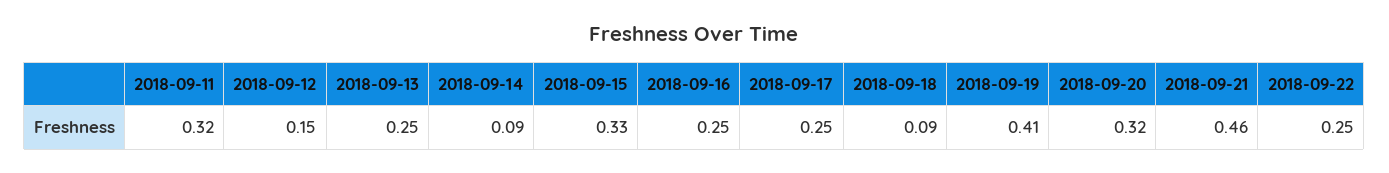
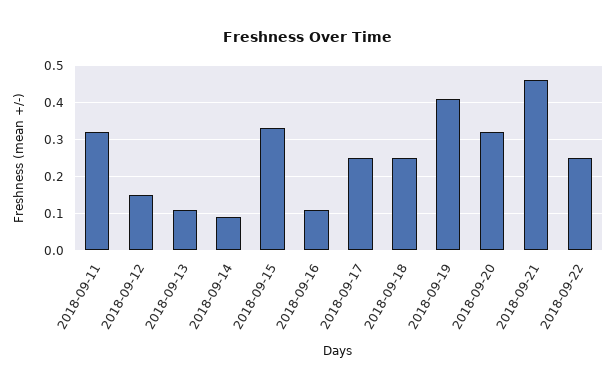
  {
    "2018-09-11": 0.32,
    "2018-09-12": 0.15,
-   "2018-09-13": 0.25,
+   "2018-09-13": 0.1,
    "2018-09-14": 0.09,
    "2018-09-15": 0.33,
-   "2018-09-16": 0.25,
+   "2018-09-16": 0.1,
    "2018-09-17": 0.25,
-   "2018-09-18": 0.09,
+   "2018-09-18": 0.25,
    "2018-09-19": 0.41,
    "2018-09-20": 0.32,
    "2018-09-21": 0.46,
    "2018-09-22": 0.25
  }

